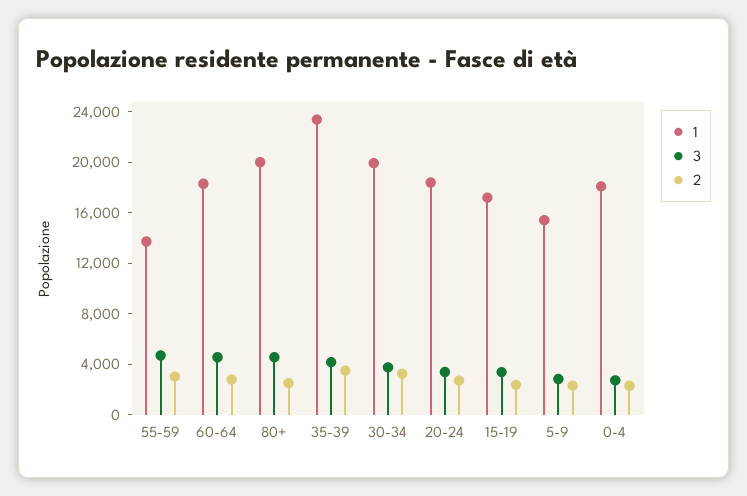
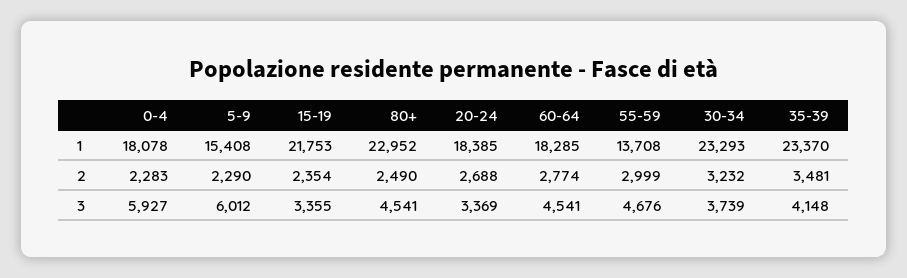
  {
    "1": {
      "55-59": 13708,
      "60-64": 18285,
-     "80+": 20000,
+     "80+": 22952,
      "35-39": 23370,
-     "30-34": 20000,
+     "30-34": 23293,
      "20-24": 18385,
-     "15-19": 17000,
+     "15-19": 21753,
      "5-9": 15408,
      "0-4": 18078
    },
    "3": {
      "55-59": 4676,
      "60-64": 4541,
      "80+": 4541,
      "35-39": 4148,
      "30-34": 3739,
      "20-24": 3369,
      "15-19": 3355,
-     "5-9": 3000,
+     "5-9": 6012,
-     "0-4": 3000
+     "0-4": 5927
    },
    "2": {
      "55-59": 2999,
      "60-64": 2774,
      "80+": 2490,
      "35-39": 3481,
      "30-34": 3232,
      "20-24": 2688,
      "15-19": 2354,
      "5-9": 2290,
      "0-4": 2283
    }
  }

